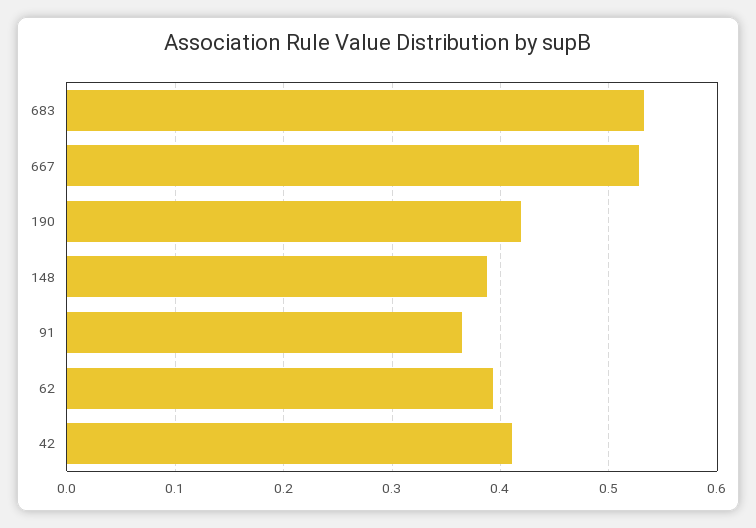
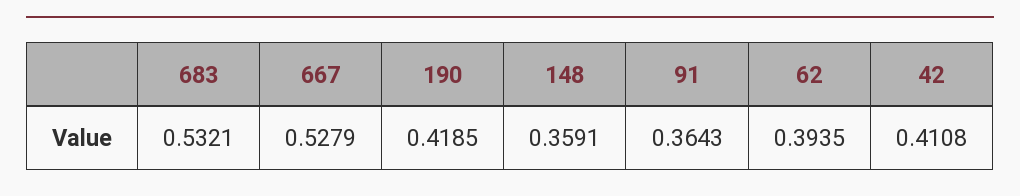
  {
    "683": 0.5321,
    "667": 0.5279,
    "190": 0.4185,
-   "148": 0.39,
+   "148": 0.3591,
    "91": 0.3643,
    "62": 0.3935,
    "42": 0.4108
  }

